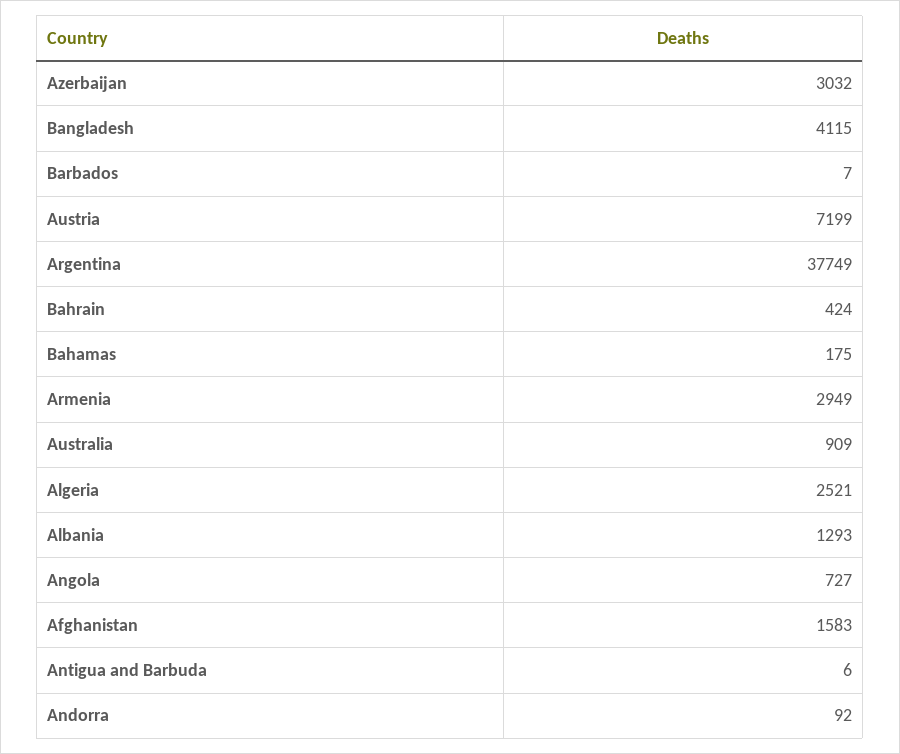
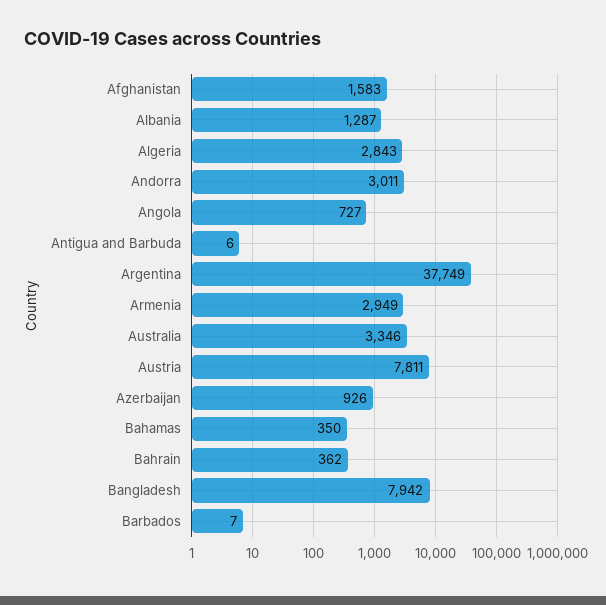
  {
-   "Azerbaijan": 3032,
+   "Azerbaijan": 926,
-   "Bangladesh": 4115,
+   "Bangladesh": 7942,
    "Barbados": 7,
-   "Austria": 7199,
+   "Austria": 7811,
    "Argentina": 37749,
-   "Bahrain": 424,
+   "Bahrain": 362,
-   "Bahamas": 175,
+   "Bahamas": 350,
    "Armenia": 2949,
-   "Australia": 909,
+   "Australia": 3346,
-   "Algeria": 2521,
+   "Algeria": 2843,
-   "Albania": 1293,
+   "Albania": 1287,
    "Angola": 727,
    "Afghanistan": 1583,
    "Antigua and Barbuda": 6,
-   "Andorra": 92
+   "Andorra": 3011
  }

